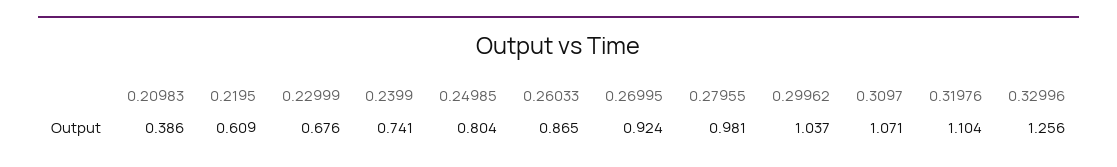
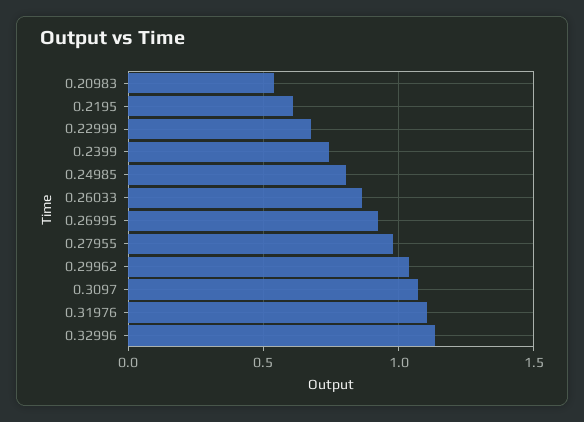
  {
-   "0.20983": 0.386,
+   "0.20983": 0.55,
    "0.2195": 0.609,
    "0.22999": 0.676,
    "0.2399": 0.741,
    "0.24985": 0.804,
    "0.26033": 0.865,
    "0.26995": 0.924,
    "0.27955": 0.981,
    "0.29962": 1.037,
    "0.3097": 1.071,
    "0.31976": 1.104,
-   "0.32996": 1.256
+   "0.32996": 1.15
  }

